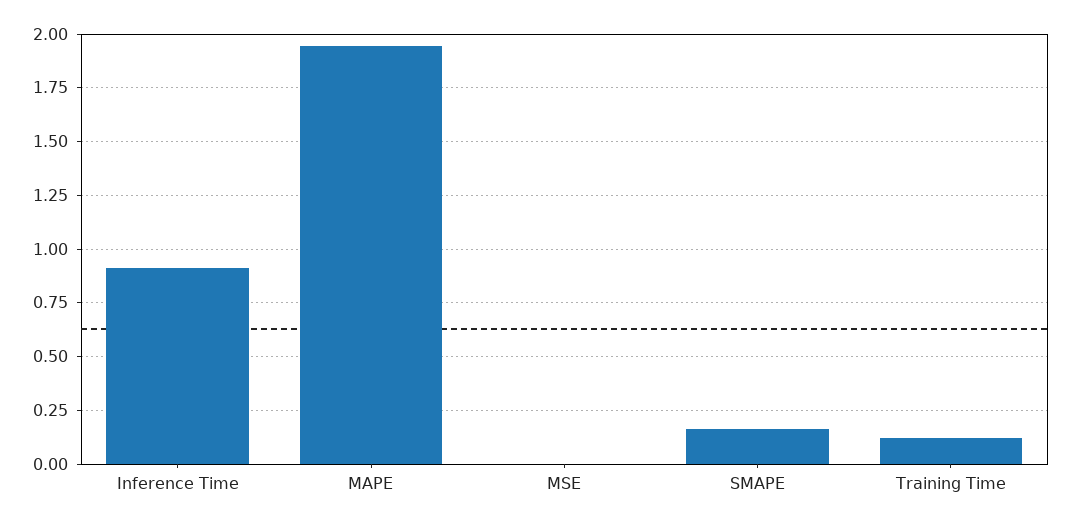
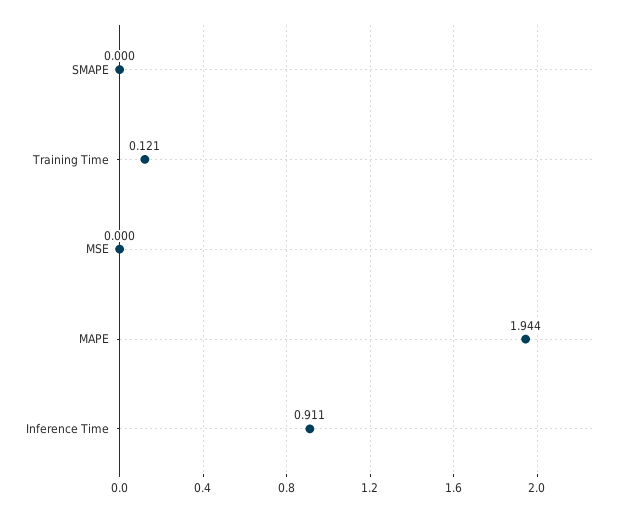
  {
    "Inference Time": 0.911,
    "MAPE": 1.944,
    "MSE": 0,
-   "SMAPE": 0.15,
+   "SMAPE": 0,
    "Training Time": 0.121
  }

